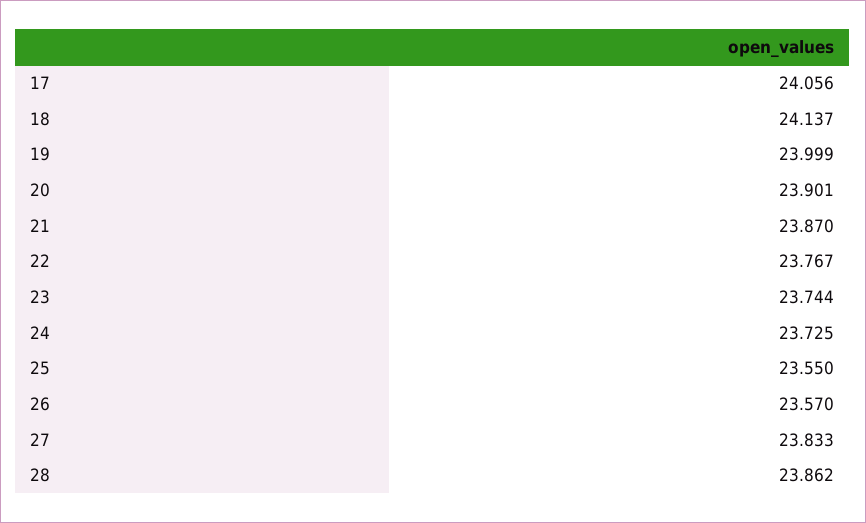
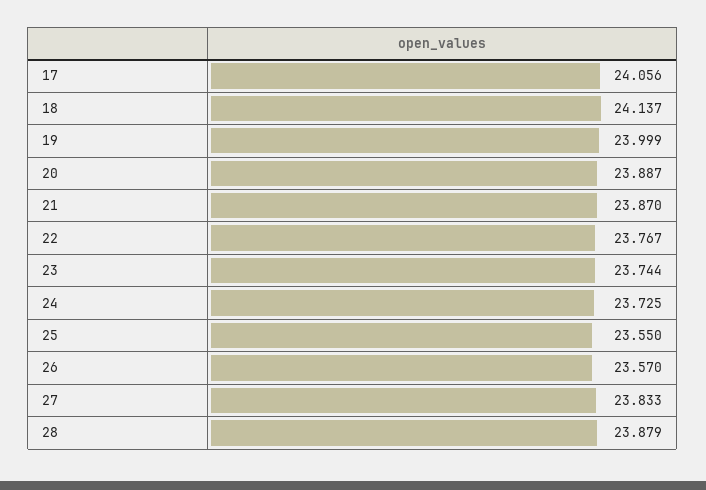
  {
    "17": 24.056,
    "18": 24.137,
    "19": 23.999,
-   "20": 23.901,
+   "20": 23.887,
    "21": 23.87,
    "22": 23.767,
    "23": 23.744,
    "24": 23.725,
    "25": 23.55,
    "26": 23.57,
    "27": 23.833,
-   "28": 23.862
+   "28": 23.879
  }

